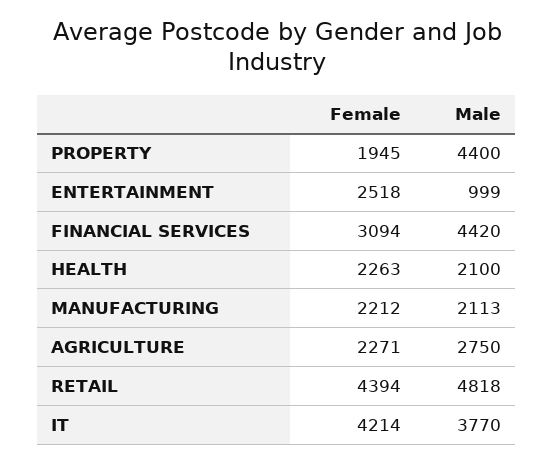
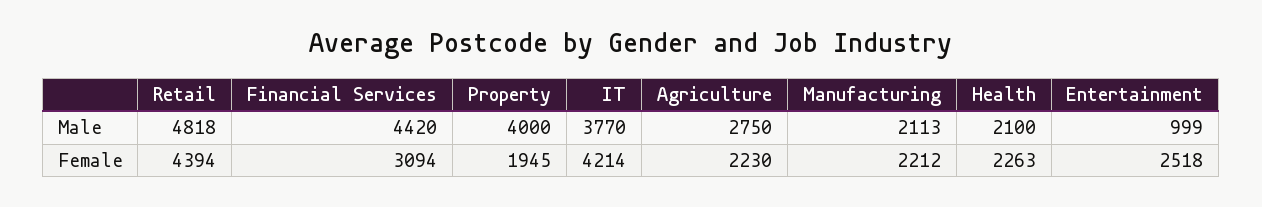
  {
    "Female": {
      "PROPERTY": 1945,
      "ENTERTAINMENT": 2518,
      "FINANCIAL SERVICES": 3094,
      "HEALTH": 2263,
      "MANUFACTURING": 2212,
-     "AGRICULTURE": 2271,
+     "AGRICULTURE": 2230,
      "RETAIL": 4394,
      "IT": 4214
    },
    "Male": {
-     "PROPERTY": 4400,
+     "PROPERTY": 4000,
      "ENTERTAINMENT": 999,
      "FINANCIAL SERVICES": 4420,
      "HEALTH": 2100,
      "MANUFACTURING": 2113,
      "AGRICULTURE": 2750,
      "RETAIL": 4818,
      "IT": 3770
    }
  }

